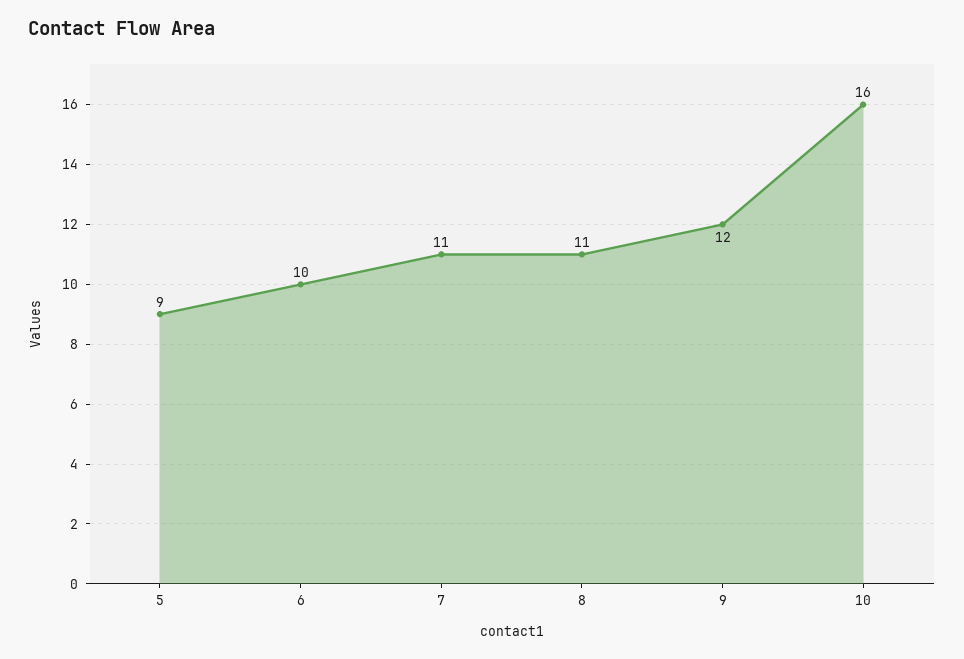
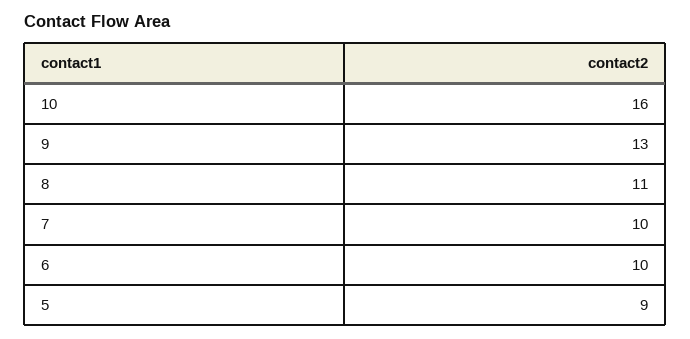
  {
    "5": 9,
    "6": 10,
-   "7": 11,
+   "7": 10,
    "8": 11,
-   "9": 12,
+   "9": 13,
    "10": 16
  }

